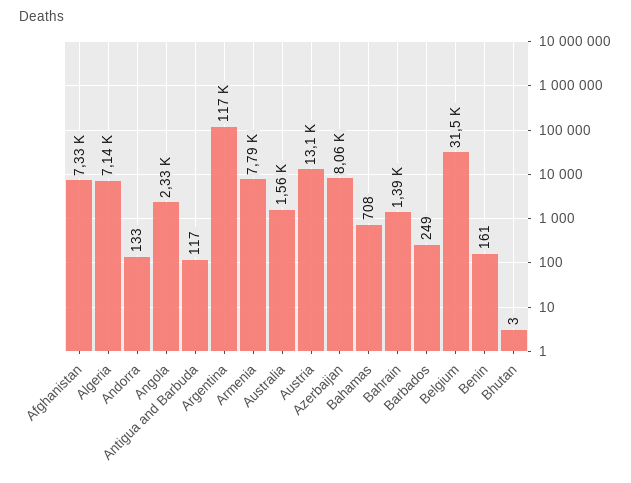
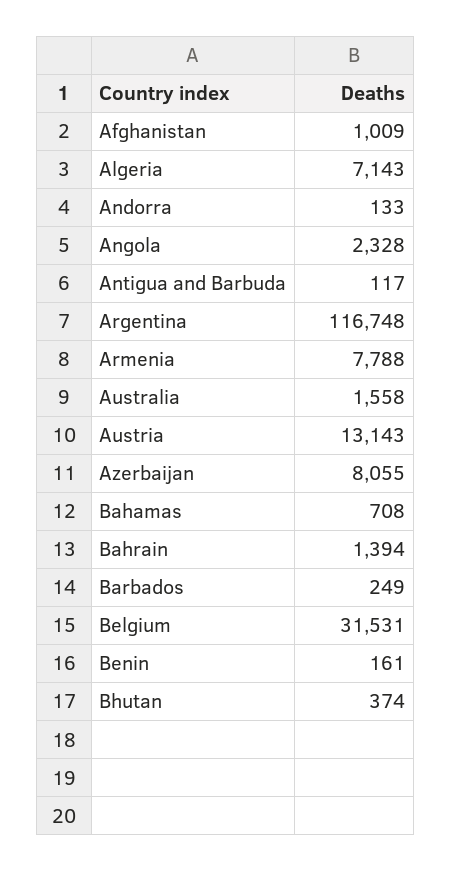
  {
-   "Afghanistan": 7330,
+   "Afghanistan": 1009,
    "Algeria": 7143,
    "Andorra": 133,
    "Angola": 2328,
    "Antigua and Barbuda": 117,
    "Argentina": 116748,
    "Armenia": 7788,
    "Australia": 1558,
    "Austria": 13143,
    "Azerbaijan": 8055,
    "Bahamas": 708,
    "Bahrain": 1394,
    "Barbados": 249,
    "Belgium": 31531,
    "Benin": 161,
-   "Bhutan": 3
+   "Bhutan": 374
  }

